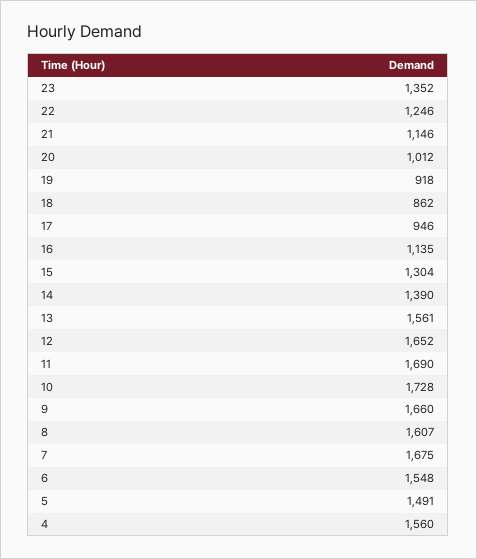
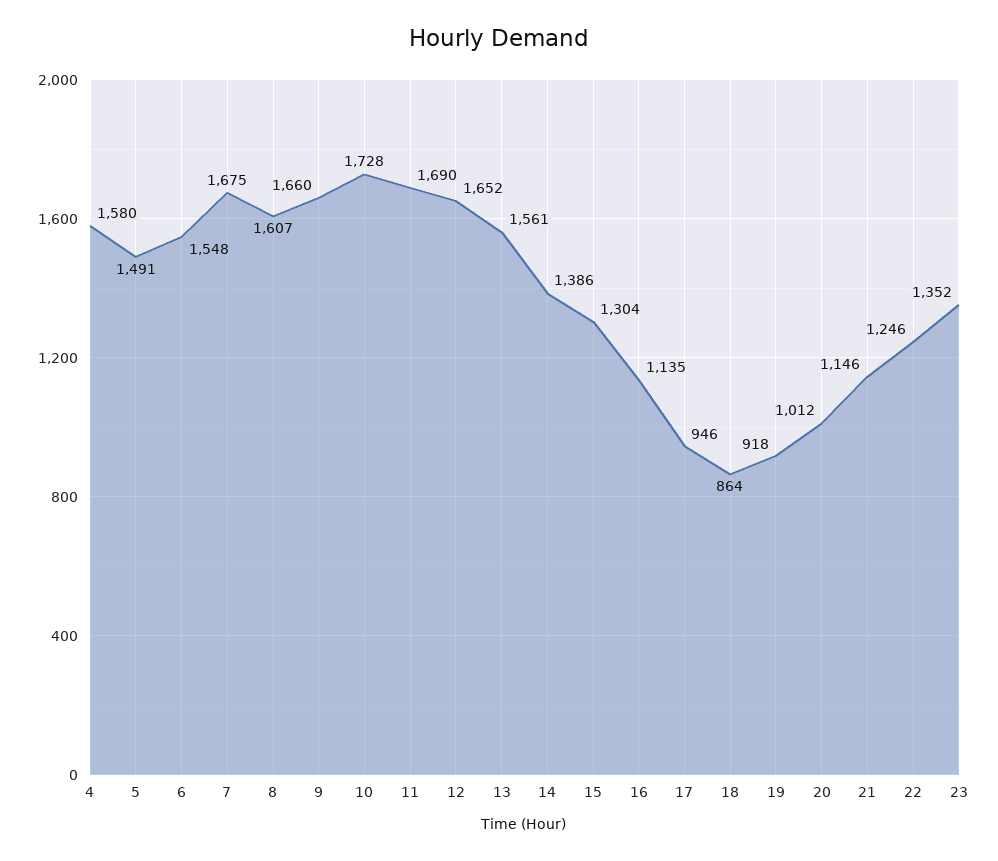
  {
    "23": 1352,
    "22": 1246,
    "21": 1146,
    "20": 1012,
    "19": 918,
-   "18": 862,
+   "18": 864,
    "17": 946,
    "16": 1135,
    "15": 1304,
-   "14": 1390,
+   "14": 1386,
    "13": 1561,
    "12": 1652,
    "11": 1690,
    "10": 1728,
    "9": 1660,
    "8": 1607,
    "7": 1675,
    "6": 1548,
    "5": 1491,
-   "4": 1560
+   "4": 1580
  }

